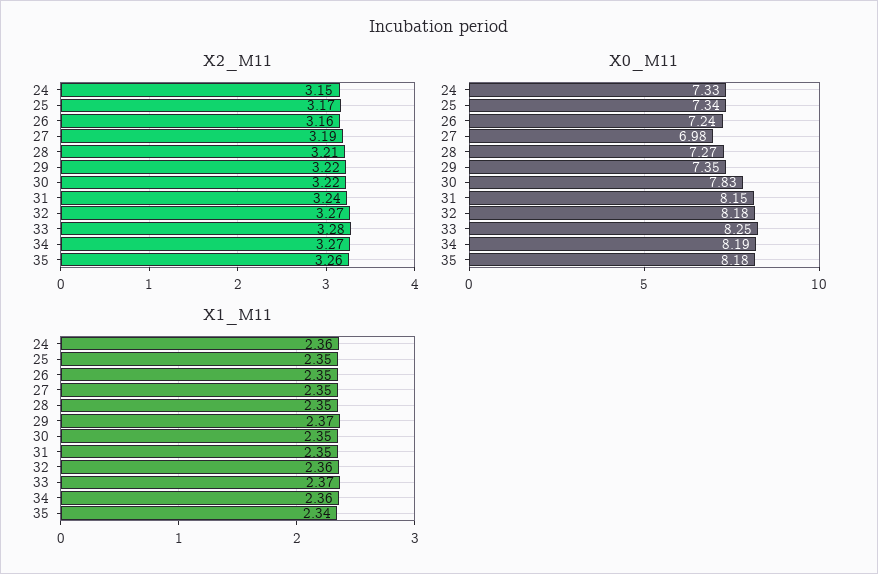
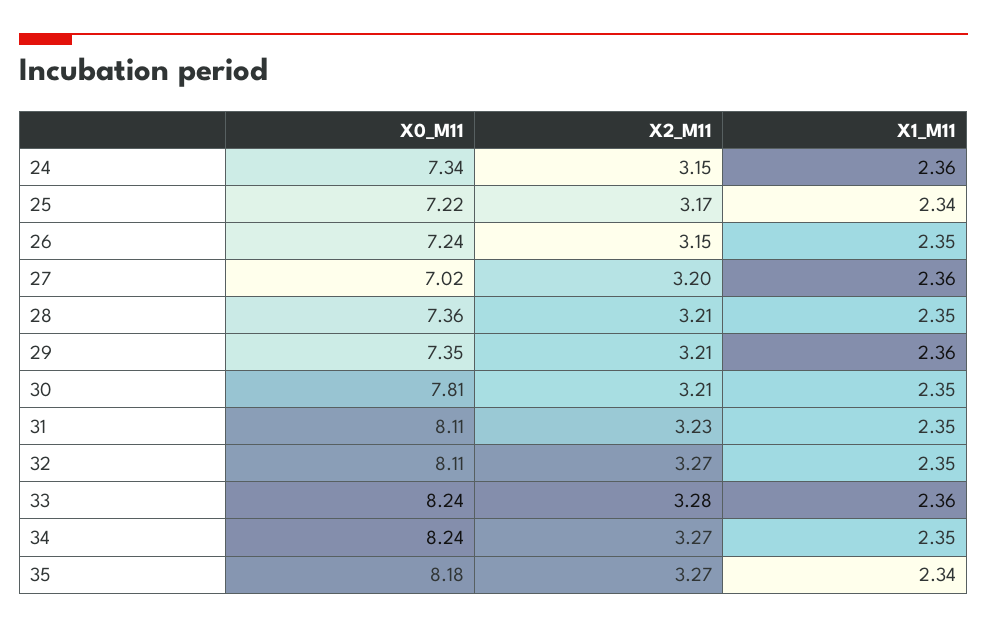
  {
    "X2_M11": {
      "24": 3.15,
      "25": 3.17,
-     "26": 3.16,
+     "26": 3.15,
-     "27": 3.19,
+     "27": 3.2,
      "28": 3.21,
-     "29": 3.22,
+     "29": 3.21,
-     "30": 3.22,
+     "30": 3.21,
-     "31": 3.24,
+     "31": 3.23,
      "32": 3.27,
      "33": 3.28,
      "34": 3.27,
-     "35": 3.26
+     "35": 3.27
    },
    "X0_M11": {
-     "24": 7.33,
+     "24": 7.34,
-     "25": 7.34,
+     "25": 7.22,
      "26": 7.24,
-     "27": 6.98,
+     "27": 7.02,
-     "28": 7.27,
+     "28": 7.36,
      "29": 7.35,
-     "30": 7.83,
+     "30": 7.81,
-     "31": 8.15,
+     "31": 8.11,
-     "32": 8.18,
+     "32": 8.11,
-     "33": 8.25,
+     "33": 8.24,
-     "34": 8.19,
+     "34": 8.24,
      "35": 8.18
    },
    "X1_M11": {
      "24": 2.36,
-     "25": 2.35,
+     "25": 2.34,
      "26": 2.35,
-     "27": 2.35,
+     "27": 2.36,
      "28": 2.35,
-     "29": 2.37,
+     "29": 2.36,
      "30": 2.35,
      "31": 2.35,
-     "32": 2.36,
+     "32": 2.35,
-     "33": 2.37,
+     "33": 2.36,
-     "34": 2.36,
+     "34": 2.35,
      "35": 2.34
    }
  }

